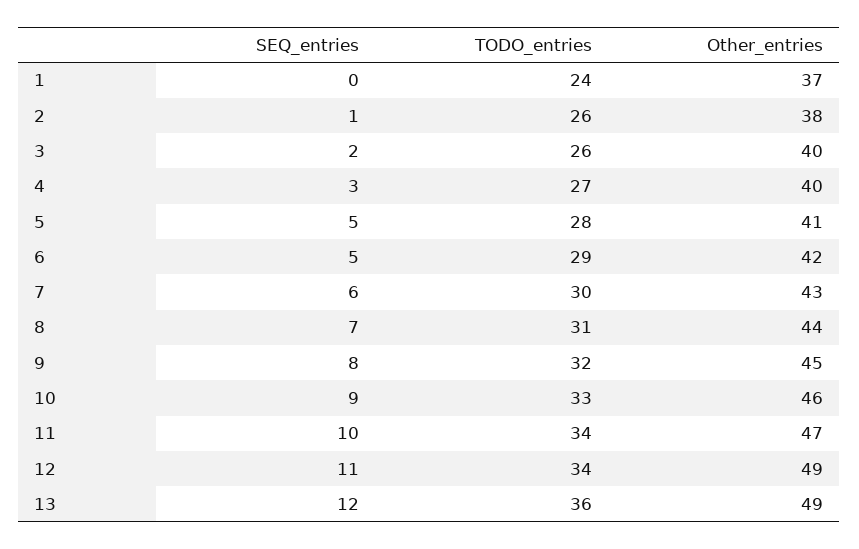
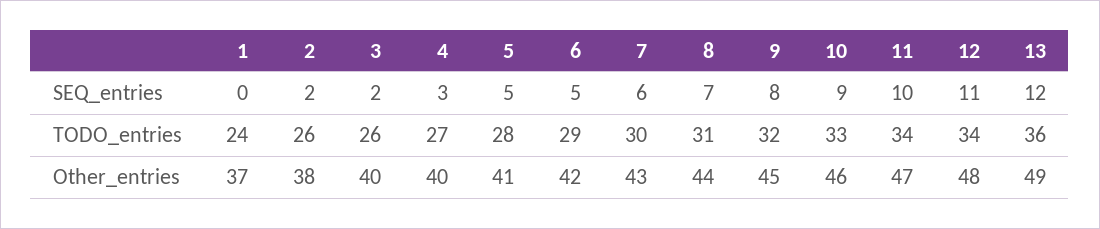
  {
    "SEQ_entries": {
      "1": 0,
-     "2": 1,
+     "2": 2,
      "3": 2,
      "4": 3,
      "5": 5,
      "6": 5,
      "7": 6,
      "8": 7,
      "9": 8,
      "10": 9,
      "11": 10,
      "12": 11,
      "13": 12
    },
    "TODO_entries": {
      "1": 24,
      "2": 26,
      "3": 26,
      "4": 27,
      "5": 28,
      "6": 29,
      "7": 30,
      "8": 31,
      "9": 32,
      "10": 33,
      "11": 34,
      "12": 34,
      "13": 36
    },
    "Other_entries": {
      "1": 37,
      "2": 38,
      "3": 40,
      "4": 40,
      "5": 41,
      "6": 42,
      "7": 43,
      "8": 44,
      "9": 45,
      "10": 46,
      "11": 47,
-     "12": 49,
+     "12": 48,
      "13": 49
    }
  }

